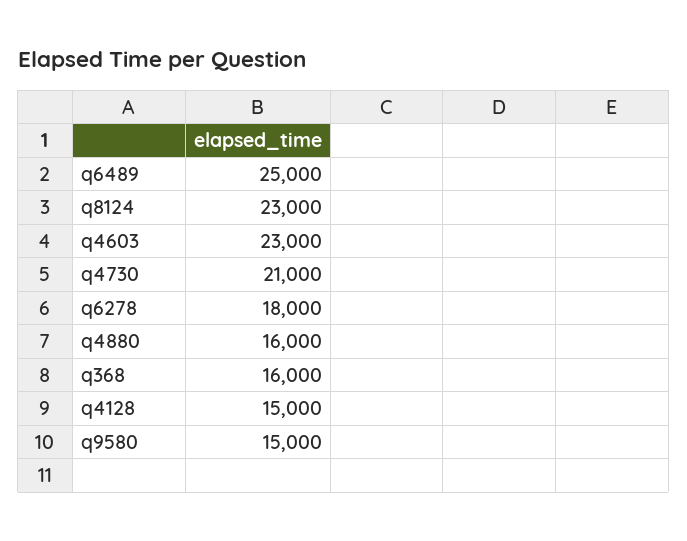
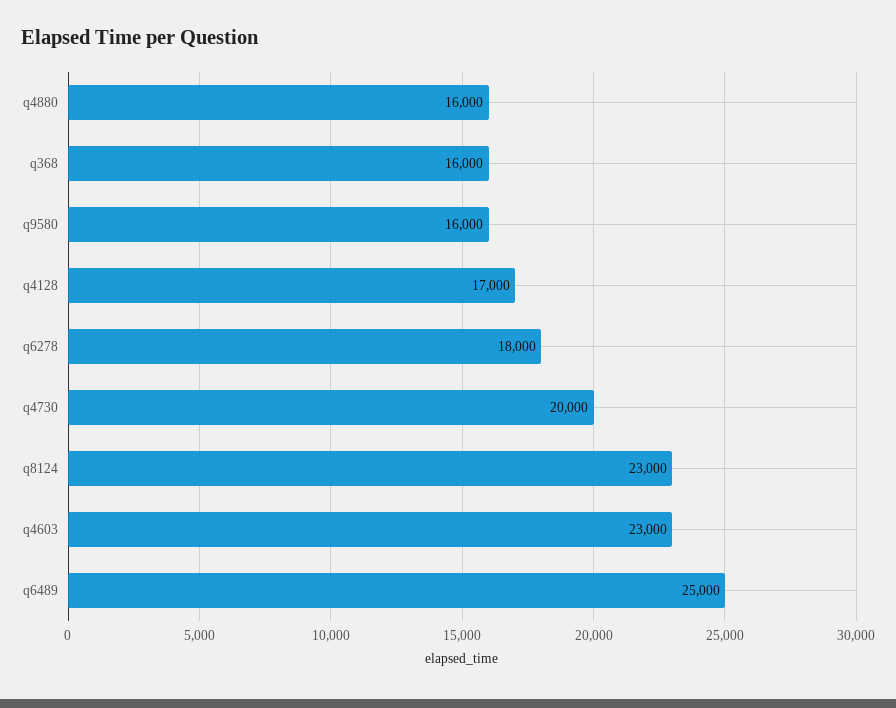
  {
    "q6489": 25000,
    "q8124": 23000,
    "q4603": 23000,
-   "q4730": 21000,
+   "q4730": 20000,
    "q6278": 18000,
    "q4880": 16000,
    "q368": 16000,
-   "q4128": 15000,
+   "q4128": 17000,
-   "q9580": 15000
+   "q9580": 16000
  }

